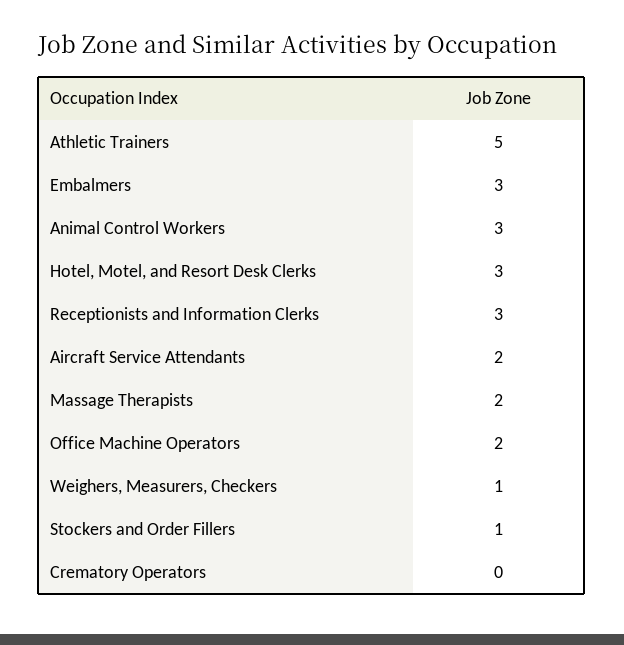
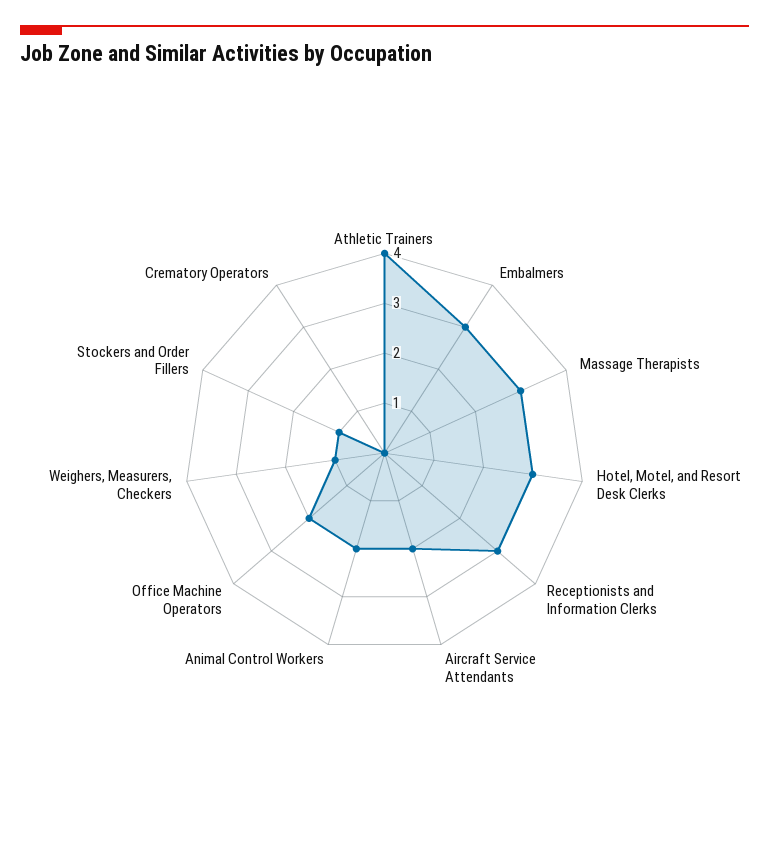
  {
-   "Athletic Trainers": 5,
+   "Athletic Trainers": 4,
    "Embalmers": 3,
-   "Animal Control Workers": 3,
+   "Animal Control Workers": 2,
    "Hotel, Motel, and Resort Desk Clerks": 3,
    "Receptionists and Information Clerks": 3,
    "Aircraft Service Attendants": 2,
-   "Massage Therapists": 2,
+   "Massage Therapists": 3,
    "Office Machine Operators": 2,
    "Weighers, Measurers, Checkers": 1,
    "Stockers and Order Fillers": 1,
    "Crematory Operators": 0
  }

